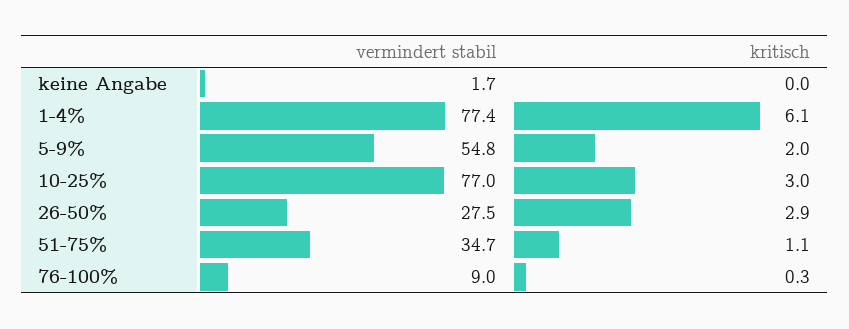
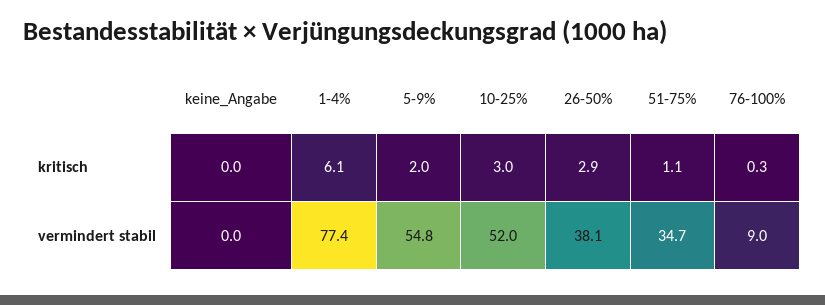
  {
    "vermindert stabil": {
-     "keine Angabe": 1.7,
+     "keine Angabe": 0,
      "1-4%": 77.4,
      "5-9%": 54.8,
-     "10-25%": 77,
+     "10-25%": 52,
-     "26-50%": 27.5,
+     "26-50%": 38.1,
      "51-75%": 34.7,
      "76-100%": 9
    },
    "kritisch": {
      "keine Angabe": 0,
      "1-4%": 6.1,
      "5-9%": 2,
      "10-25%": 3,
      "26-50%": 2.9,
      "51-75%": 1.1,
      "76-100%": 0.3
    }
  }

